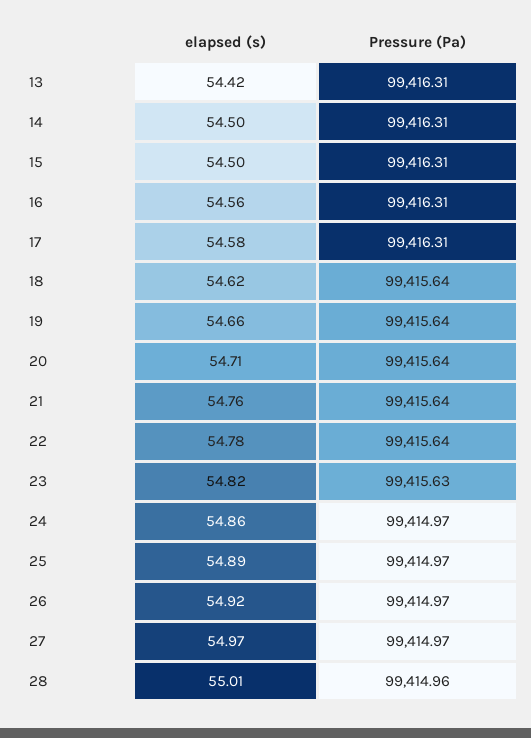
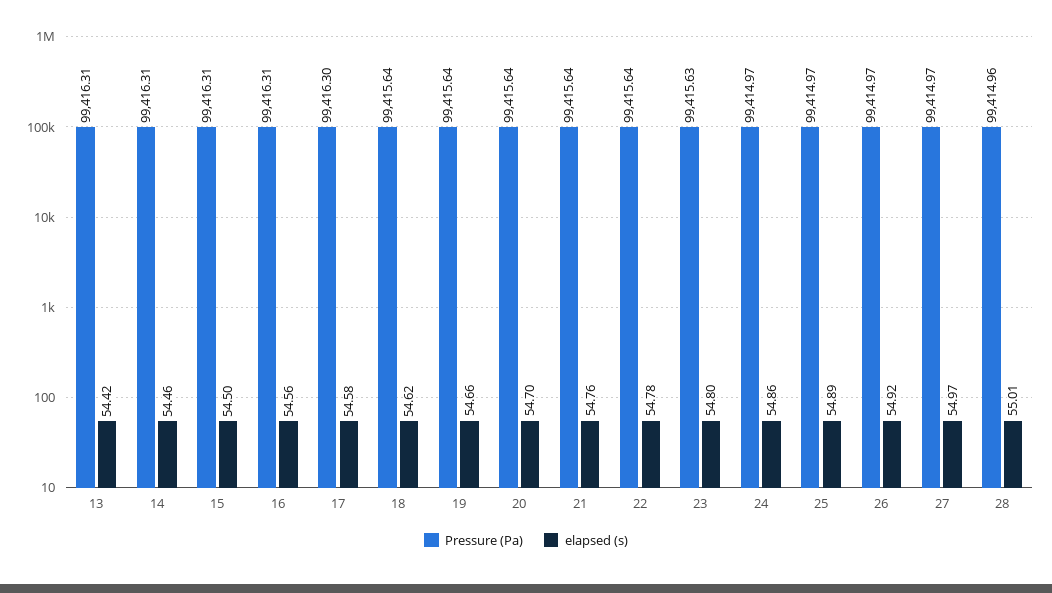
  {
    "elapsed (s)": {
      "13": 54.42,
-     "14": 54.5,
+     "14": 54.46,
      "15": 54.5,
      "16": 54.56,
      "17": 54.58,
      "18": 54.62,
      "19": 54.66,
-     "20": 54.71,
+     "20": 54.7,
      "21": 54.76,
      "22": 54.78,
-     "23": 54.82,
+     "23": 54.8,
      "24": 54.86,
      "25": 54.89,
      "26": 54.92,
      "27": 54.97,
      "28": 55.01
    },
    "Pressure (Pa)": {
      "13": 99416.31,
      "14": 99416.31,
      "15": 99416.31,
      "16": 99416.31,
-     "17": 99416.31,
+     "17": 99416.3,
      "18": 99415.64,
      "19": 99415.64,
      "20": 99415.64,
      "21": 99415.64,
      "22": 99415.64,
      "23": 99415.63,
      "24": 99414.97,
      "25": 99414.97,
      "26": 99414.97,
      "27": 99414.97,
      "28": 99414.96
    }
  }

